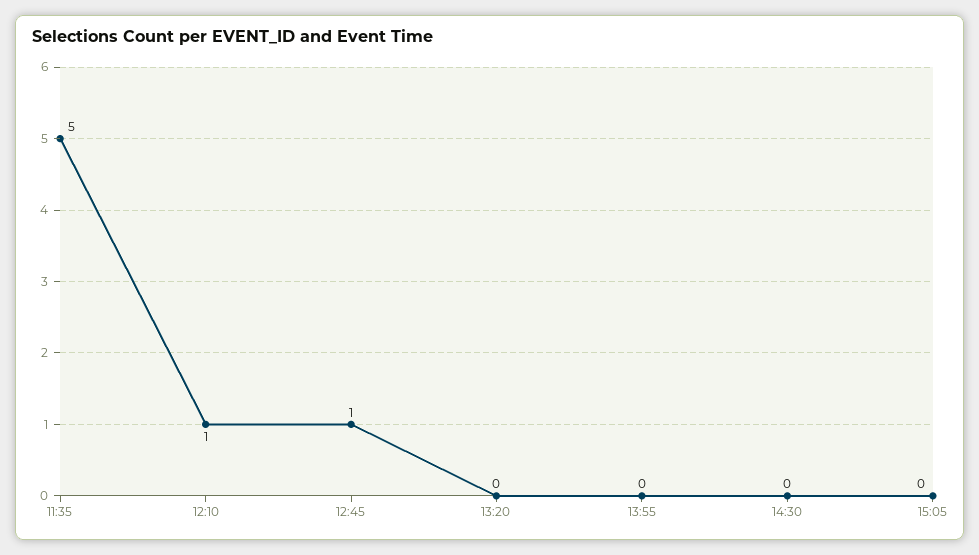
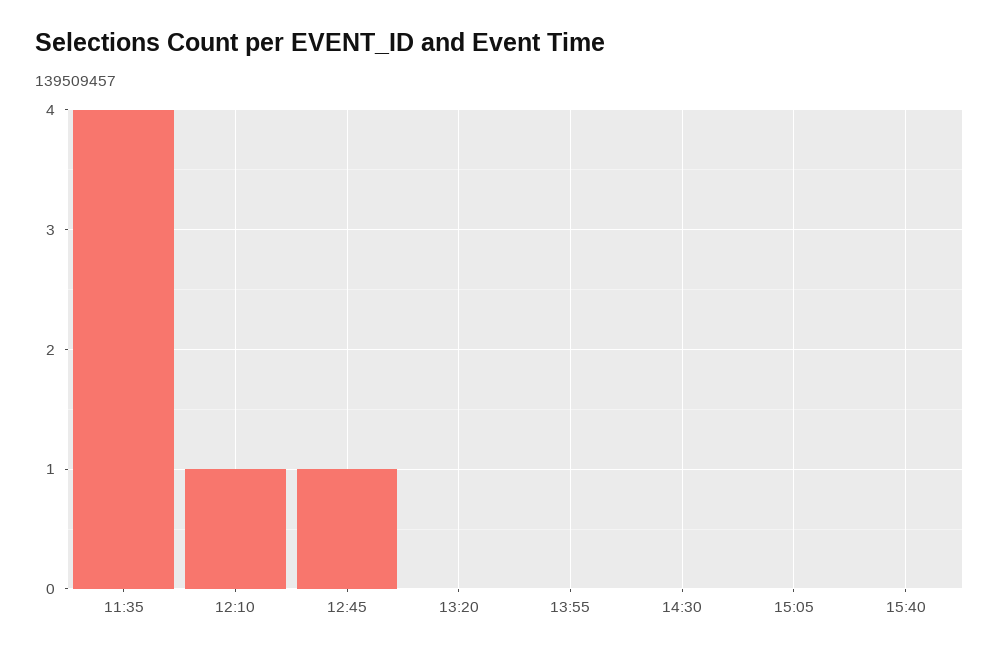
  {
-   "11:35": 5,
+   "11:35": 4,
    "12:10": 1,
    "12:45": 1,
    "13:20": 0,
    "13:55": 0,
    "14:30": 0,
-   "15:05": 0
+   "15:05": 0,
+   "15:40": 0
  }

